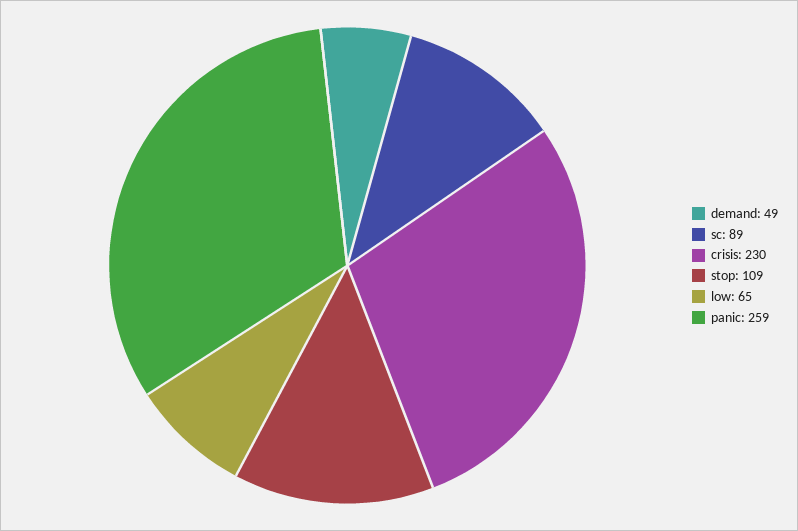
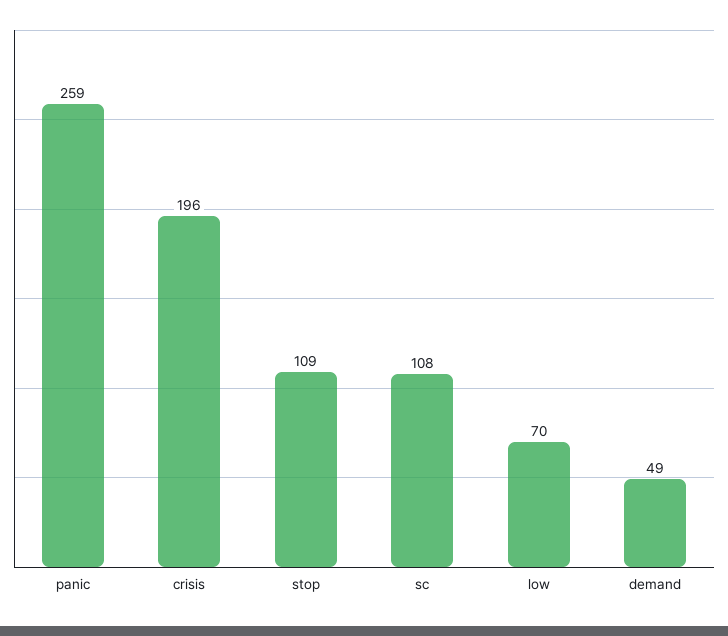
  {
    "demand": 49,
-   "sc": 89,
+   "sc": 108,
-   "crisis": 230,
+   "crisis": 196,
    "stop": 109,
-   "low": 65,
+   "low": 70,
    "panic": 259
  }

